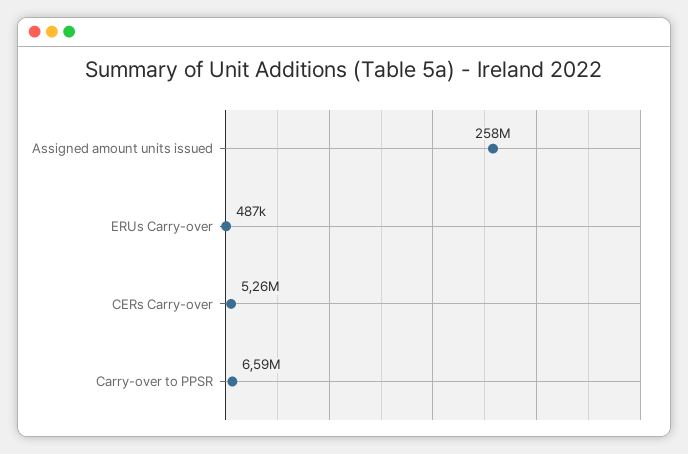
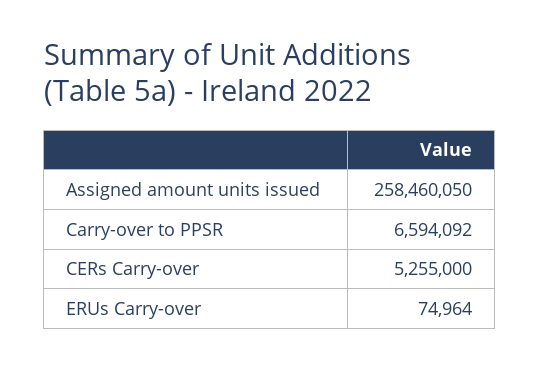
  {
    "Assigned amount units issued": 258460050,
-   "ERUs Carry-over": 487000,
+   "ERUs Carry-over": 74964,
    "CERs Carry-over": 5255000,
    "Carry-over to PPSR": 6594092
  }

